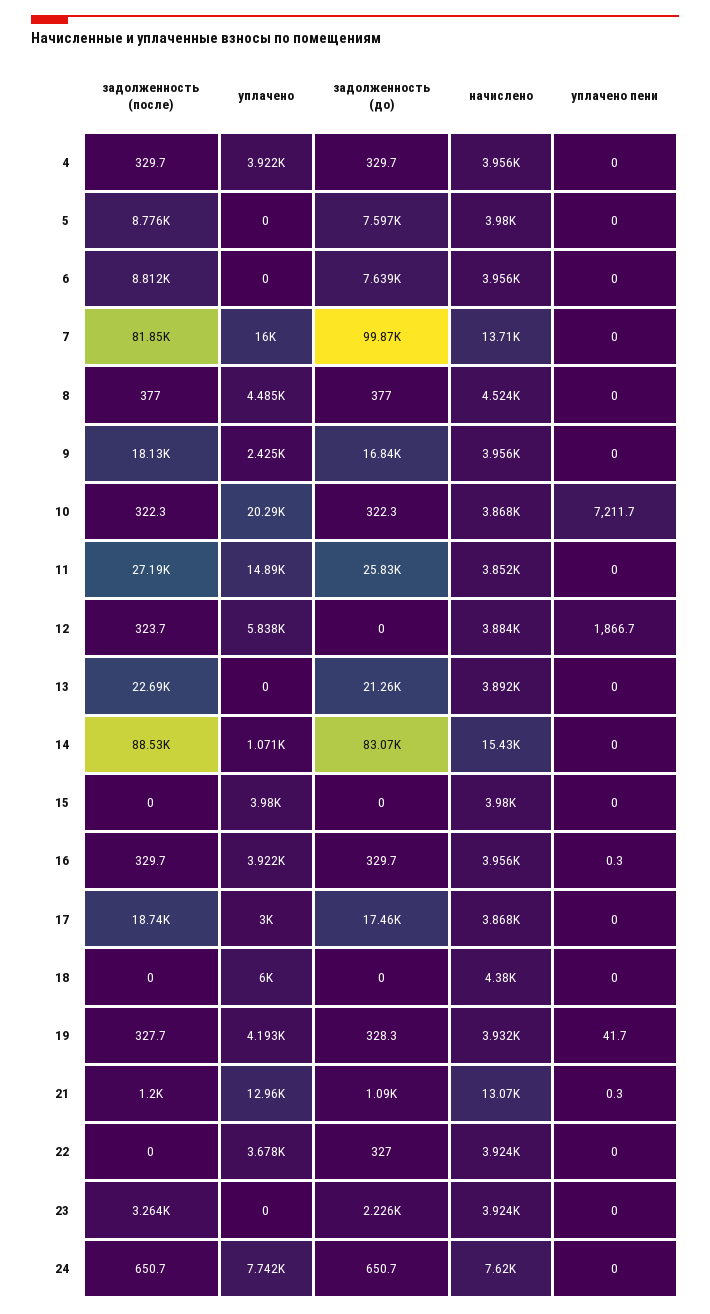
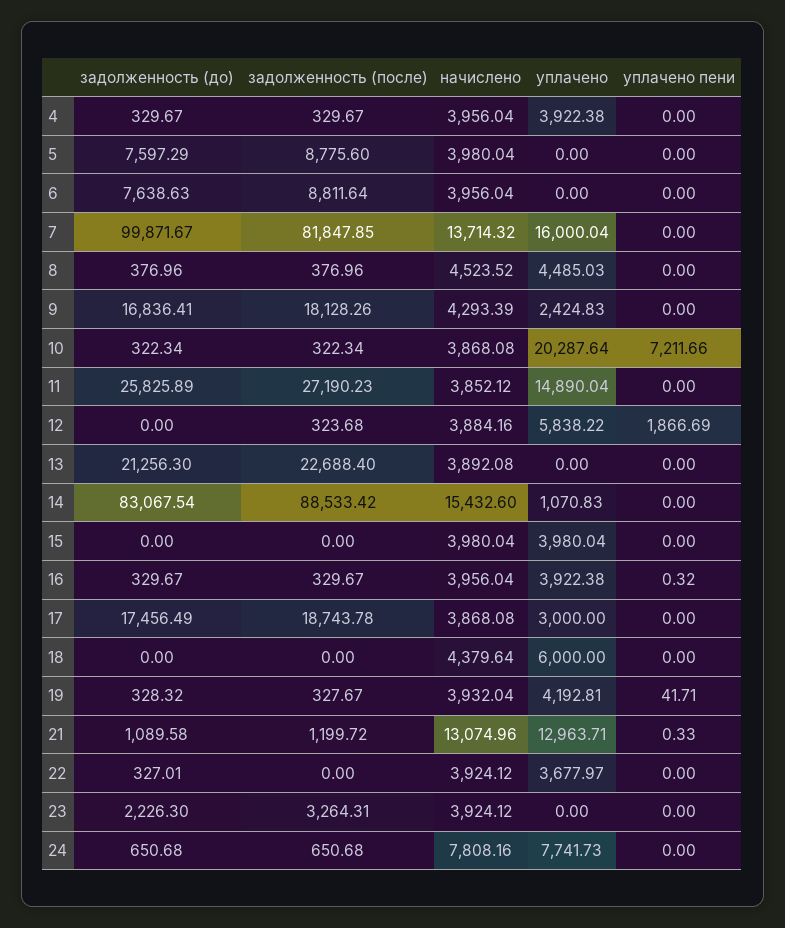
  {
    "задолженность (после)": {
      "4": 329.67,
      "5": 8775.6,
      "6": 8811.64,
      "7": 81847.85,
      "8": 376.96,
      "9": 18128.26,
      "10": 322.34,
      "11": 27190.23,
      "12": 323.68,
      "13": 22688.4,
      "14": 88533.42,
      "15": 0,
      "16": 329.67,
      "17": 18743.78,
      "18": 0,
      "19": 327.67,
      "21": 1199.72,
      "22": 0,
      "23": 3264.31,
      "24": 650.68
    },
    "уплачено": {
      "4": 3922.38,
      "5": 0,
      "6": 0,
      "7": 16000.04,
      "8": 4485.03,
      "9": 2424.83,
      "10": 20287.64,
      "11": 14890.04,
      "12": 5838.22,
      "13": 0,
      "14": 1070.83,
      "15": 3980.04,
      "16": 3922.38,
      "17": 3000,
      "18": 6000,
      "19": 4192.81,
      "21": 12963.71,
      "22": 3677.97,
      "23": 0,
      "24": 7741.73
    },
    "задолженность (до)": {
      "4": 329.67,
      "5": 7597.29,
      "6": 7638.63,
      "7": 99871.67,
      "8": 376.96,
      "9": 16836.41,
      "10": 322.34,
      "11": 25825.89,
      "12": 0,
      "13": 21256.3,
      "14": 83067.54,
      "15": 0,
      "16": 329.67,
      "17": 17456.49,
      "18": 0,
      "19": 328.32,
      "21": 1089.58,
      "22": 327.01,
      "23": 2226.3,
      "24": 650.68
    },
    "начислено": {
      "4": 3956.04,
      "5": 3980.04,
      "6": 3956.04,
      "7": 13714.32,
      "8": 4523.52,
-     "9": 3956,
+     "9": 4293.39,
      "10": 3868.08,
      "11": 3852.12,
      "12": 3884.16,
      "13": 3892.08,
      "14": 15432.6,
      "15": 3980.04,
      "16": 3956.04,
      "17": 3868.08,
      "18": 4379.64,
      "19": 3932.04,
      "21": 13074.96,
      "22": 3924.12,
      "23": 3924.12,
-     "24": 7620
+     "24": 7808.16
    },
    "уплачено пени": {
      "4": 0,
      "5": 0,
      "6": 0,
      "7": 0,
      "8": 0,
      "9": 0,
      "10": 7211.66,
      "11": 0,
      "12": 1866.69,
      "13": 0,
      "14": 0,
      "15": 0,
      "16": 0.32,
      "17": 0,
      "18": 0,
      "19": 41.71,
      "21": 0.33,
      "22": 0,
      "23": 0,
      "24": 0
    }
  }

